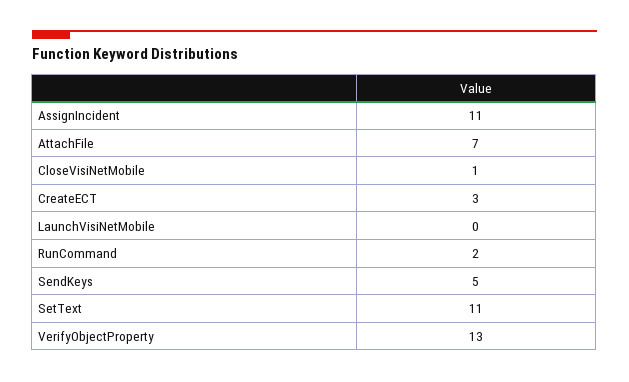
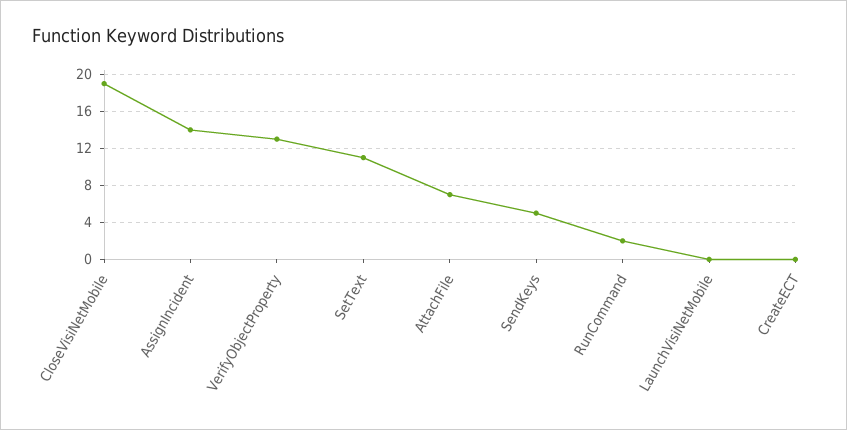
  {
-   "AssignIncident": 11,
+   "AssignIncident": 14,
    "AttachFile": 7,
-   "CloseVisiNetMobile": 1,
+   "CloseVisiNetMobile": 19,
-   "CreateECT": 3,
+   "CreateECT": 0,
    "LaunchVisiNetMobile": 0,
    "RunCommand": 2,
    "SendKeys": 5,
    "SetText": 11,
    "VerifyObjectProperty": 13
  }

